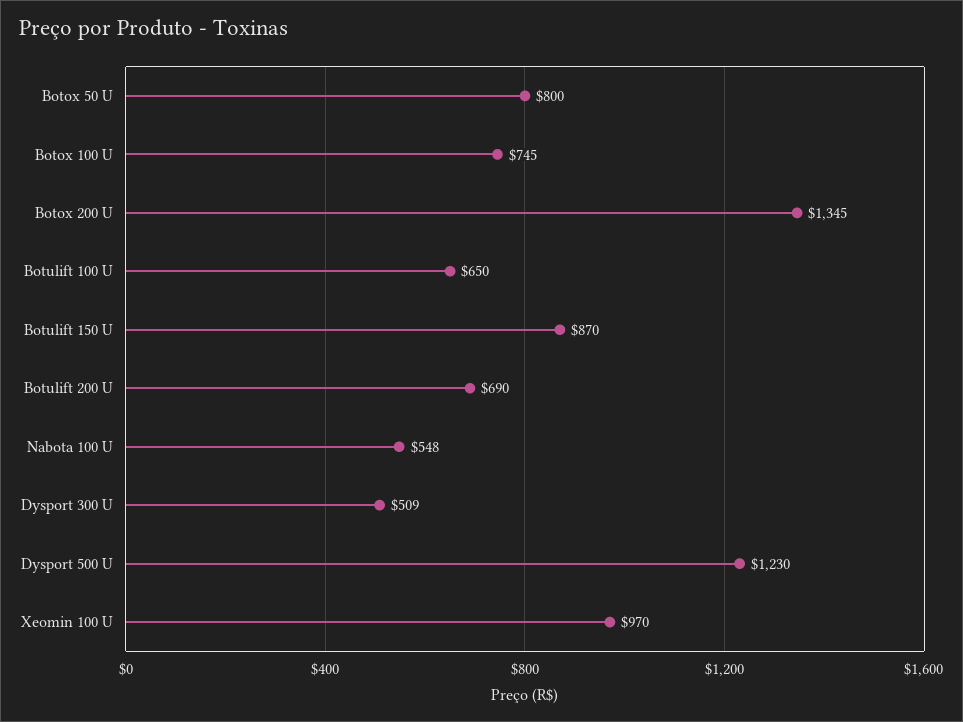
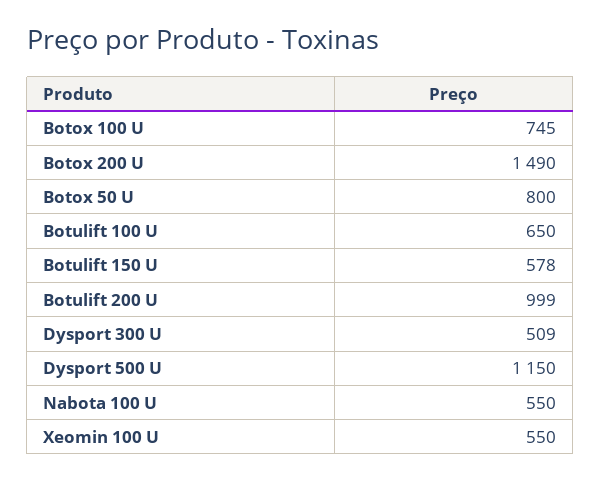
  {
    "Botox 50 U": 800,
    "Botox 100 U": 745,
-   "Botox 200 U": 1345,
+   "Botox 200 U": 1490,
    "Botulift 100 U": 650,
-   "Botulift 150 U": 870,
+   "Botulift 150 U": 578,
-   "Botulift 200 U": 690,
+   "Botulift 200 U": 999,
-   "Nabota 100 U": 548,
+   "Nabota 100 U": 550,
    "Dysport 300 U": 509,
-   "Dysport 500 U": 1230,
+   "Dysport 500 U": 1150,
-   "Xeomin 100 U": 970
+   "Xeomin 100 U": 550
  }

